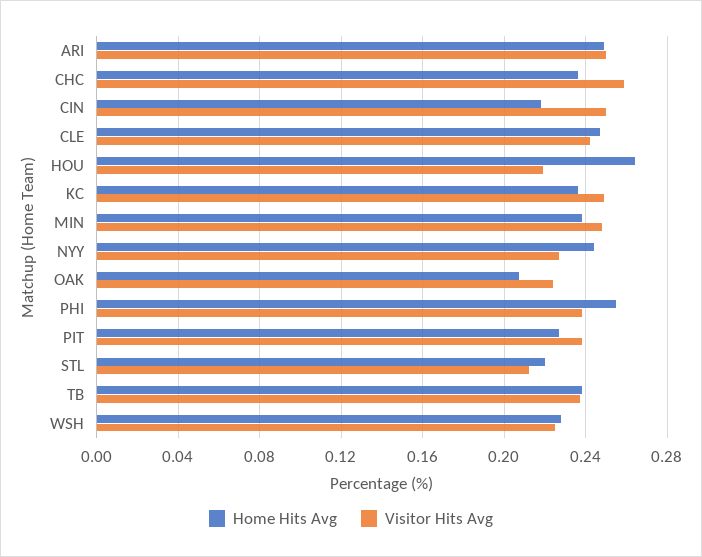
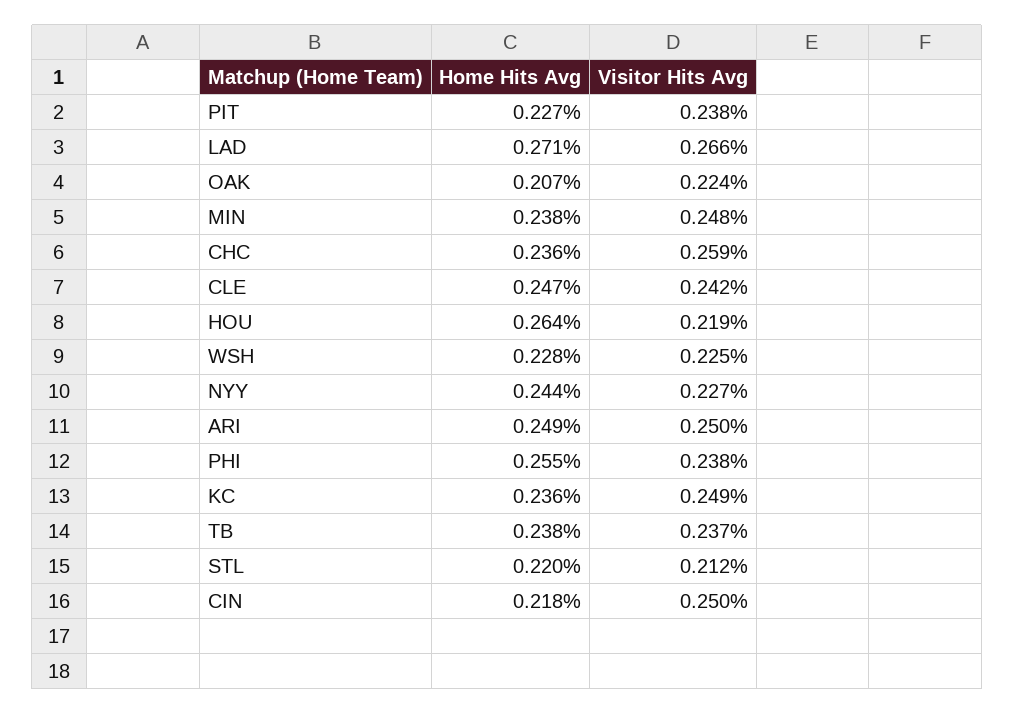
  {
    "Home Hits Avg": {
      "ARI": 0.249,
      "CHC": 0.236,
      "CIN": 0.218,
      "CLE": 0.247,
      "HOU": 0.264,
      "KC": 0.236,
      "MIN": 0.238,
      "NYY": 0.244,
      "OAK": 0.207,
      "PHI": 0.255,
      "PIT": 0.227,
      "STL": 0.22,
      "TB": 0.238,
-     "WSH": 0.228
+     "WSH": 0.228,
+     "LAD": 0.271
    },
    "Visitor Hits Avg": {
      "ARI": 0.25,
      "CHC": 0.259,
      "CIN": 0.25,
      "CLE": 0.242,
      "HOU": 0.219,
      "KC": 0.249,
      "MIN": 0.248,
      "NYY": 0.227,
      "OAK": 0.224,
      "PHI": 0.238,
      "PIT": 0.238,
      "STL": 0.212,
      "TB": 0.237,
-     "WSH": 0.225
+     "WSH": 0.225,
+     "LAD": 0.266
    }
  }

